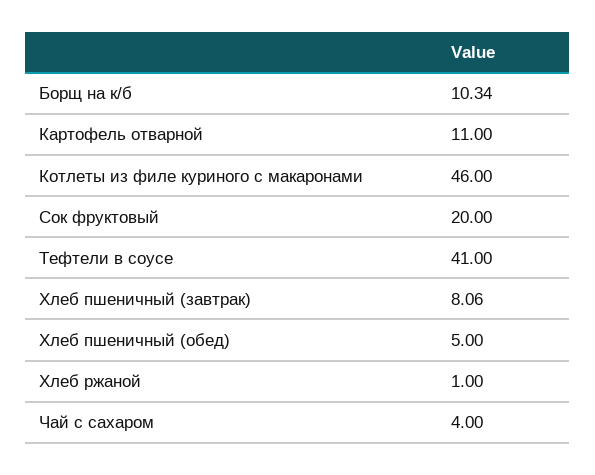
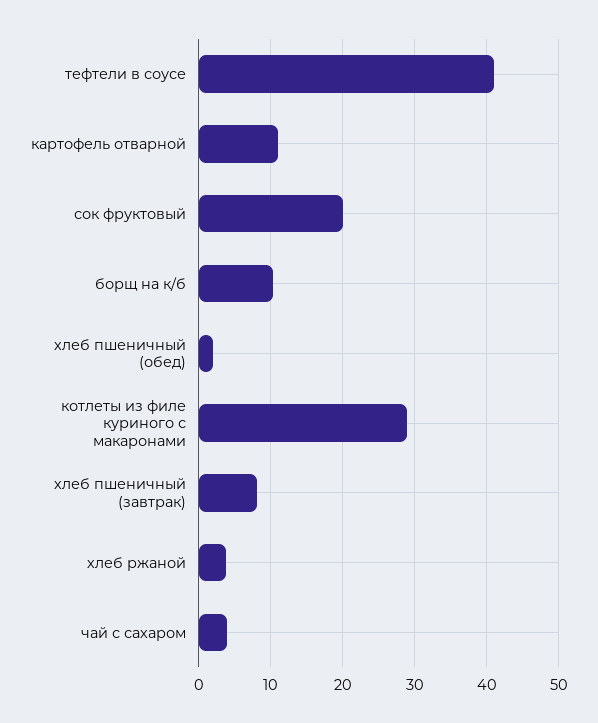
  {
    "Борщ на к/б": 10.34,
    "Картофель отварной": 11,
-   "Котлеты из филе куриного с макаронами": 46,
+   "Котлеты из филе куриного с макаронами": 29,
    "Сок фруктовый": 20,
    "Тефтели в соусе": 41,
    "Хлеб пшеничный (завтрак)": 8.06,
-   "Хлеб пшеничный (обед)": 5,
+   "Хлеб пшеничный (обед)": 2,
-   "Хлеб ржаной": 1,
+   "Хлеб ржаной": 4,
    "Чай с сахаром": 4
  }

